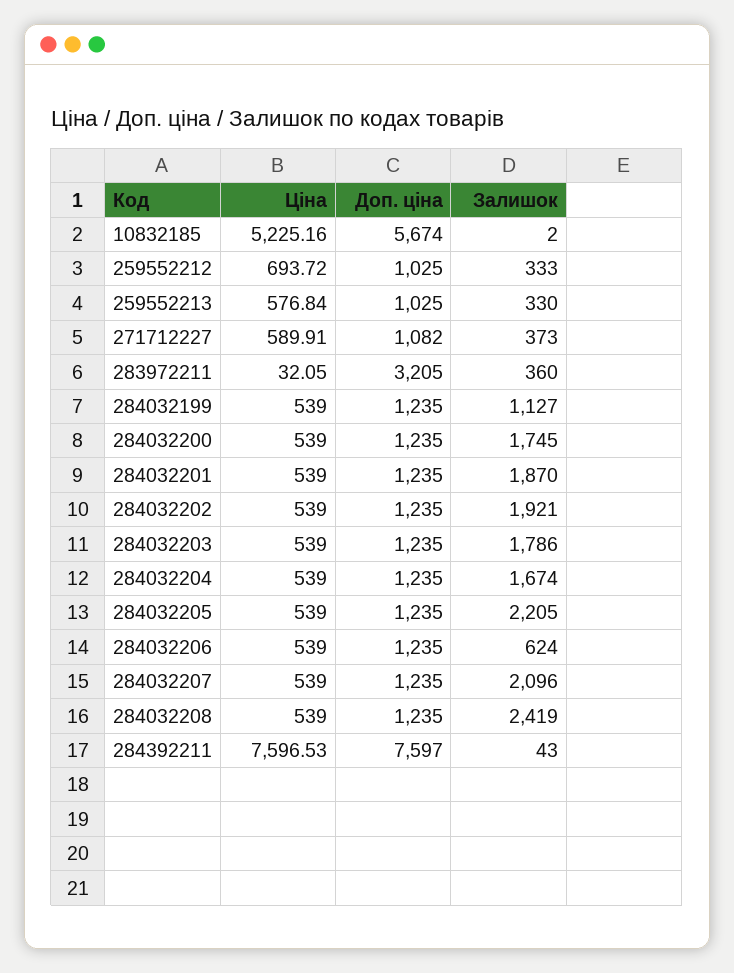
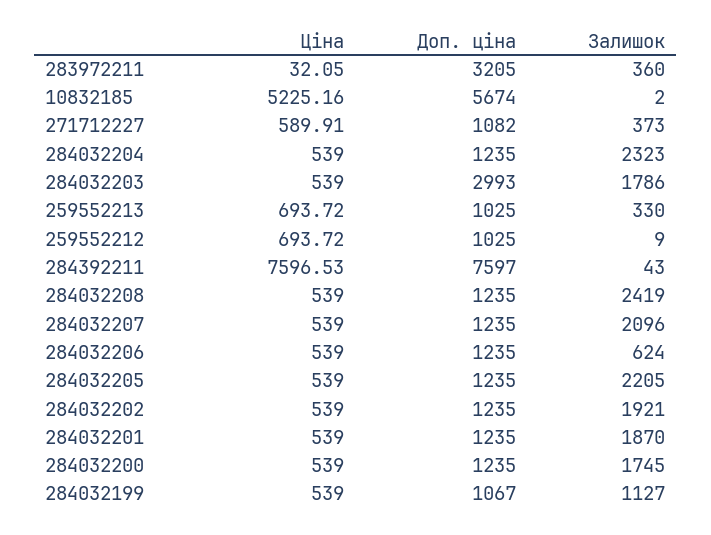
  {
    "Ціна": {
      "10832185": 5225.16,
      "259552212": 693.72,
-     "259552213": 576.84,
+     "259552213": 693.72,
      "271712227": 589.91,
      "283972211": 32.05,
      "284032199": 539,
      "284032200": 539,
      "284032201": 539,
      "284032202": 539,
      "284032203": 539,
      "284032204": 539,
      "284032205": 539,
      "284032206": 539,
      "284032207": 539,
      "284032208": 539,
      "284392211": 7596.53
    },
    "Доп. ціна": {
      "10832185": 5674,
      "259552212": 1025,
      "259552213": 1025,
      "271712227": 1082,
      "283972211": 3205,
-     "284032199": 1235,
+     "284032199": 1067,
      "284032200": 1235,
      "284032201": 1235,
      "284032202": 1235,
-     "284032203": 1235,
+     "284032203": 2993,
      "284032204": 1235,
      "284032205": 1235,
      "284032206": 1235,
      "284032207": 1235,
      "284032208": 1235,
      "284392211": 7597
    },
    "Залишок": {
      "10832185": 2,
-     "259552212": 333,
+     "259552212": 9,
      "259552213": 330,
      "271712227": 373,
      "283972211": 360,
      "284032199": 1127,
      "284032200": 1745,
      "284032201": 1870,
      "284032202": 1921,
      "284032203": 1786,
-     "284032204": 1674,
+     "284032204": 2323,
      "284032205": 2205,
      "284032206": 624,
      "284032207": 2096,
      "284032208": 2419,
      "284392211": 43
    }
  }

